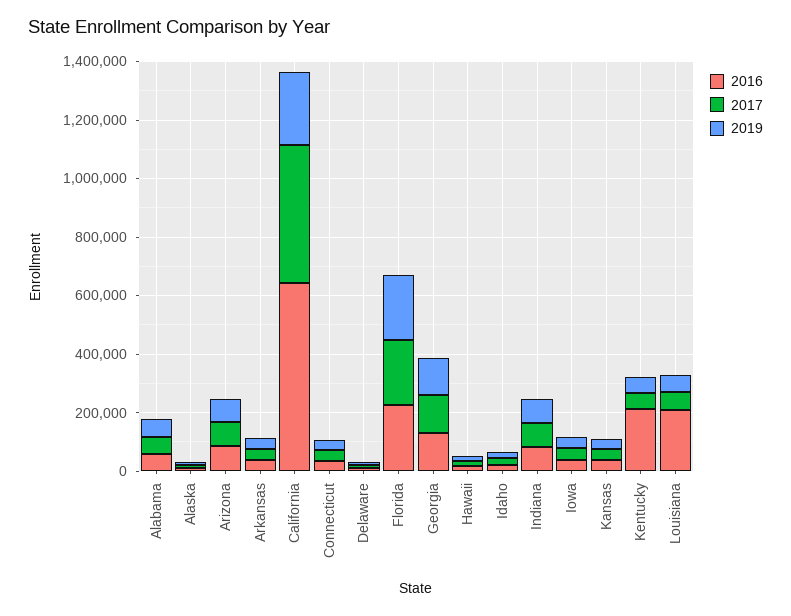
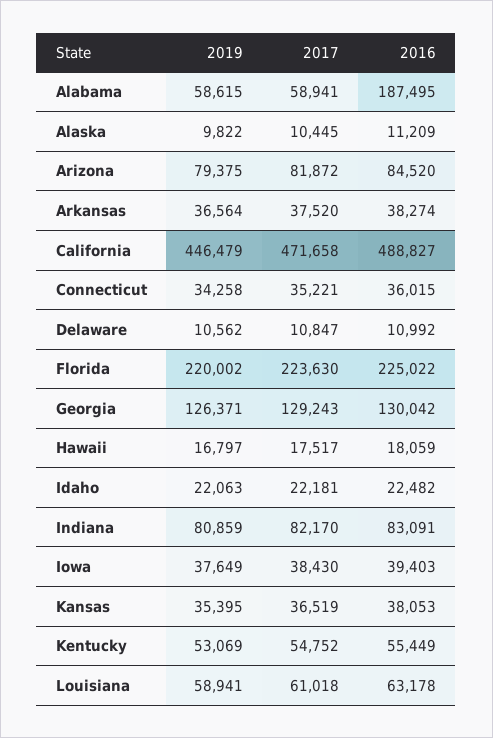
  {
    "2016": {
-     "Alabama": 50000,
+     "Alabama": 187495,
      "Alaska": 11209,
      "Arizona": 84520,
      "Arkansas": 38274,
-     "California": 650000,
+     "California": 488827,
      "Connecticut": 36015,
      "Delaware": 10992,
      "Florida": 225022,
      "Georgia": 130042,
      "Hawaii": 18059,
      "Idaho": 22482,
      "Indiana": 83091,
      "Iowa": 39403,
      "Kansas": 38053,
-     "Kentucky": 200000,
+     "Kentucky": 55449,
-     "Louisiana": 200000
+     "Louisiana": 63178
    },
    "2017": {
      "Alabama": 58941,
      "Alaska": 10445,
      "Arizona": 81872,
      "Arkansas": 37520,
      "California": 471658,
      "Connecticut": 35221,
      "Delaware": 10847,
      "Florida": 223630,
      "Georgia": 129243,
      "Hawaii": 17517,
      "Idaho": 22181,
      "Indiana": 82170,
      "Iowa": 38430,
      "Kansas": 36519,
      "Kentucky": 54752,
      "Louisiana": 61018
    },
    "2019": {
      "Alabama": 58615,
      "Alaska": 9822,
      "Arizona": 79375,
      "Arkansas": 36564,
-     "California": 250000,
+     "California": 446479,
      "Connecticut": 34258,
      "Delaware": 10562,
      "Florida": 220002,
      "Georgia": 126371,
      "Hawaii": 16797,
      "Idaho": 22063,
      "Indiana": 80859,
      "Iowa": 37649,
      "Kansas": 35395,
      "Kentucky": 53069,
      "Louisiana": 58941
    }
  }

